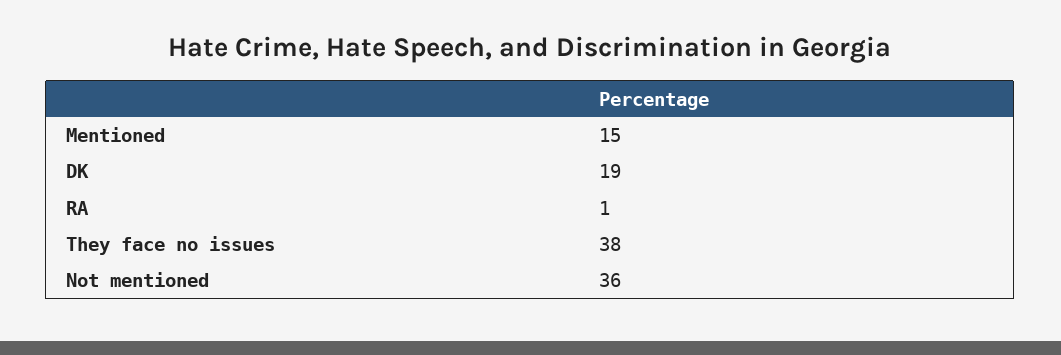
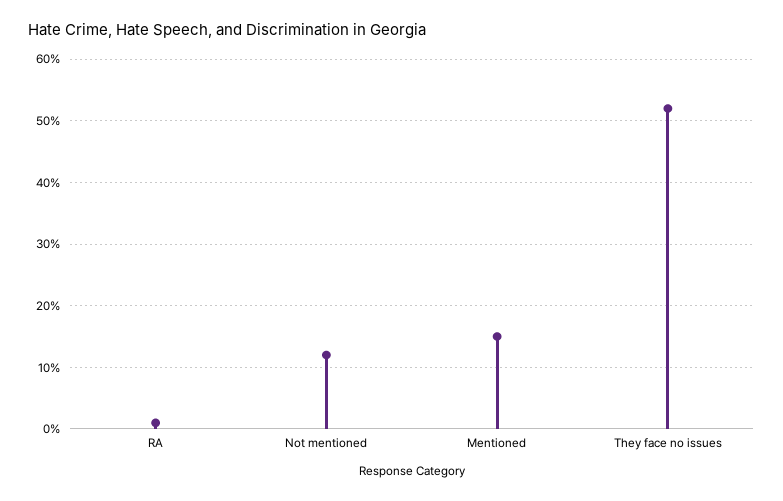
  {
    "Mentioned": 15,
-   "DK": 19,
    "RA": 1,
-   "They face no issues": 38,
+   "They face no issues": 52,
-   "Not mentioned": 36
+   "Not mentioned": 12
  }

